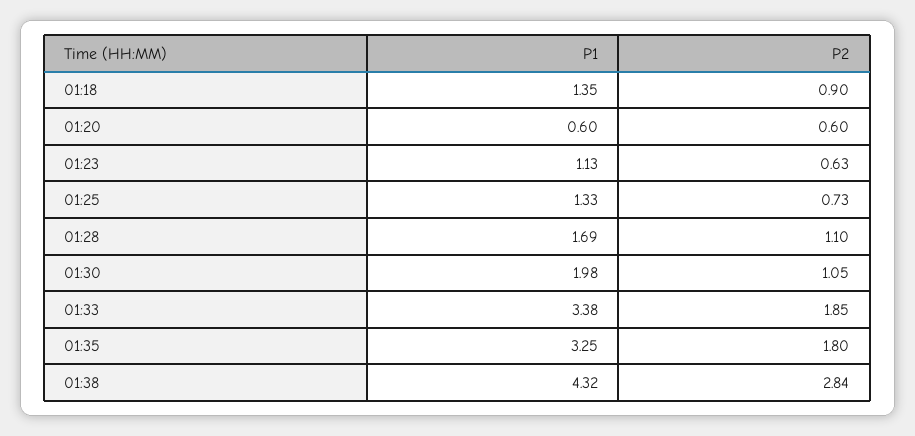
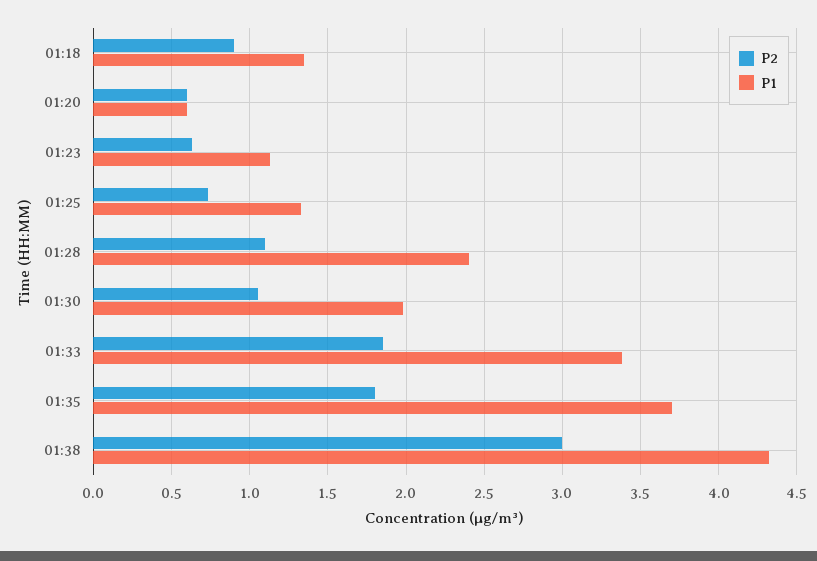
  {
    "P1": {
      "01:18": 1.35,
      "01:20": 0.6,
      "01:23": 1.13,
      "01:25": 1.33,
-     "01:28": 1.69,
+     "01:28": 2.4,
      "01:30": 1.98,
      "01:33": 3.38,
-     "01:35": 3.25,
+     "01:35": 3.7,
      "01:38": 4.32
    },
    "P2": {
      "01:18": 0.9,
      "01:20": 0.6,
      "01:23": 0.63,
      "01:25": 0.73,
      "01:28": 1.1,
      "01:30": 1.05,
      "01:33": 1.85,
      "01:35": 1.8,
-     "01:38": 2.84
+     "01:38": 3
    }
  }

